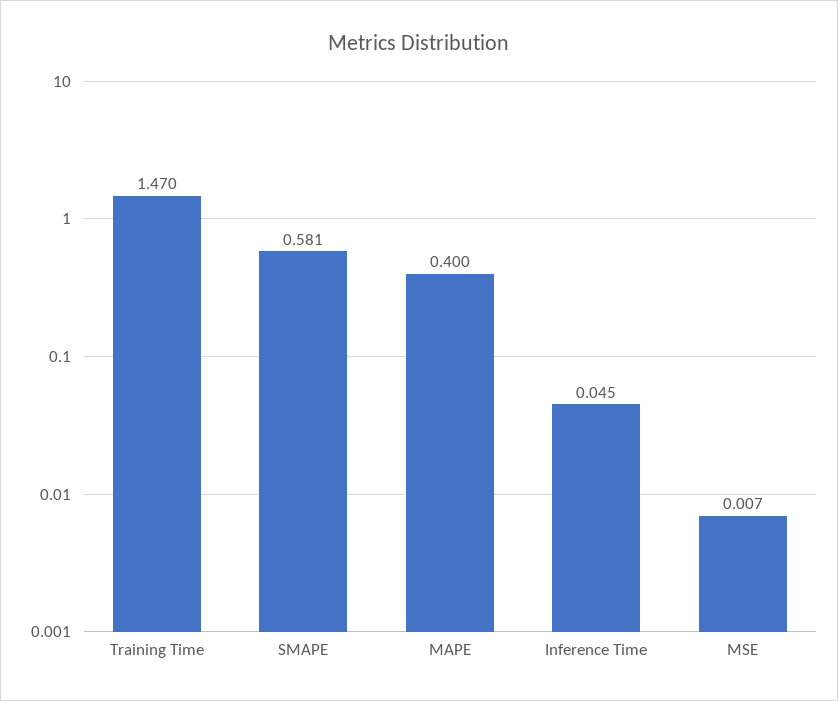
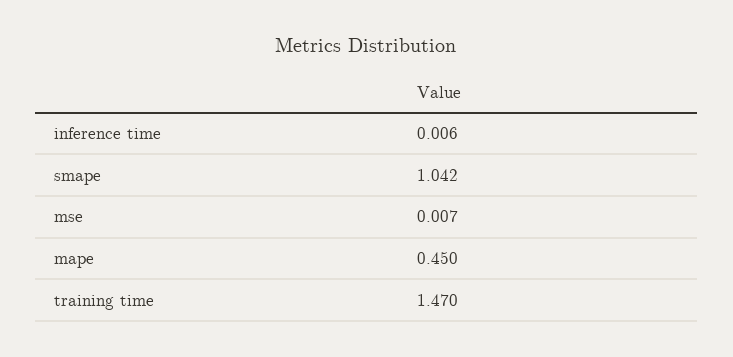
  {
    "Training Time": 1.47,
-   "SMAPE": 0.581,
+   "SMAPE": 1.042,
-   "MAPE": 0.4,
+   "MAPE": 0.45,
-   "Inference Time": 0.045,
+   "Inference Time": 0.006,
    "MSE": 0.007
  }

